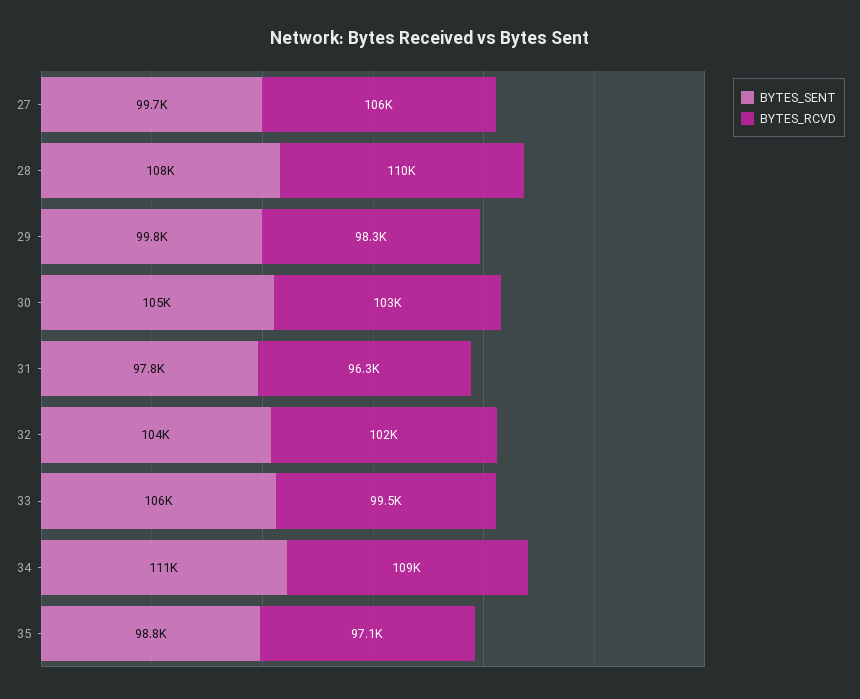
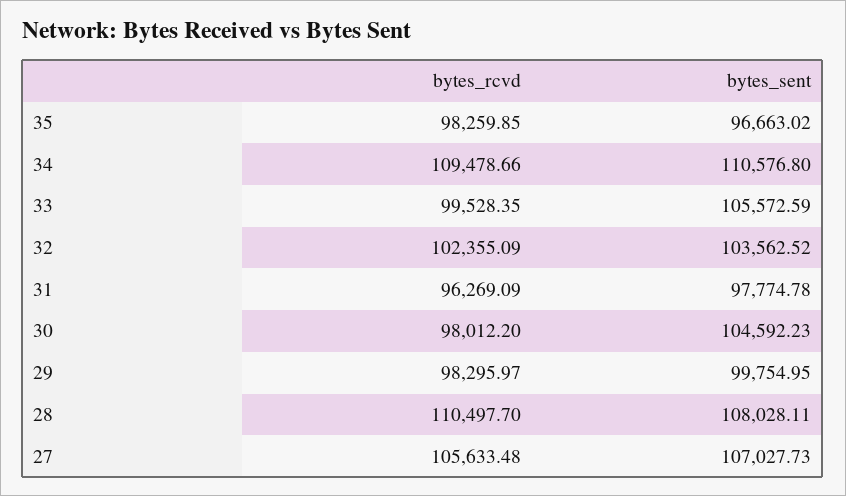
  {
    "BYTES_SENT": {
-     "27": 99700,
+     "27": 107027.73,
      "28": 108028.11,
      "29": 99754.95,
      "30": 104592.23,
      "31": 97774.78,
      "32": 103562.52,
      "33": 105572.59,
      "34": 110576.8,
-     "35": 98800
+     "35": 96663.02
    },
    "BYTES_RCVD": {
      "27": 105633.48,
      "28": 110497.7,
      "29": 98295.97,
-     "30": 103000,
+     "30": 98012.2,
      "31": 96269.09,
      "32": 102355.09,
      "33": 99528.35,
      "34": 109478.66,
-     "35": 97100
+     "35": 98259.85
    }
  }

